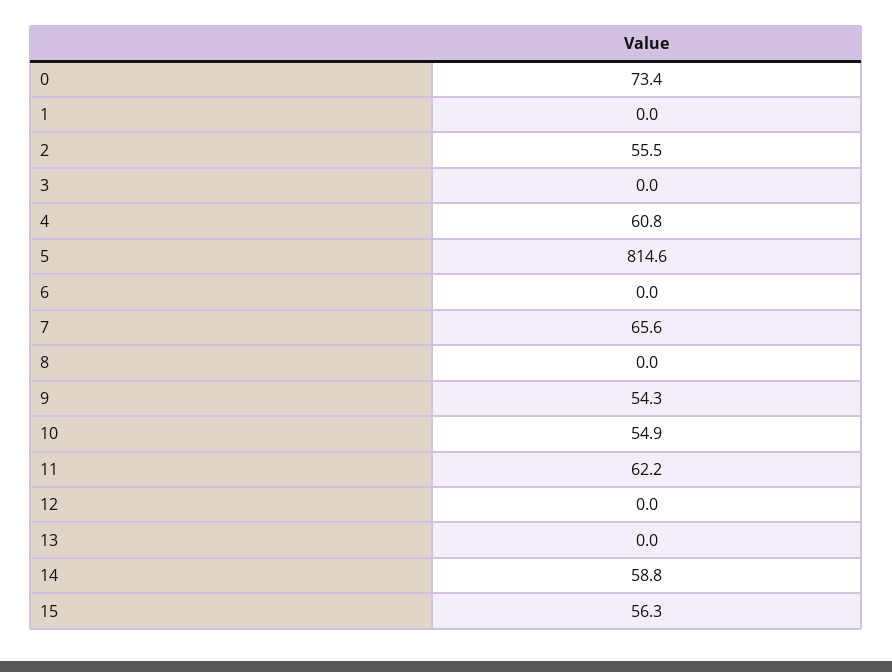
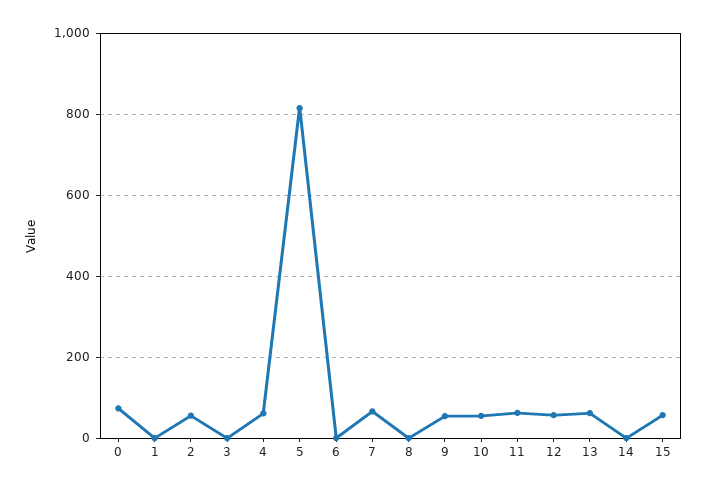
  {
    "0": 73.4,
    "1": 0,
    "2": 55.5,
    "3": 0,
    "4": 60.8,
    "5": 814.6,
    "6": 0,
    "7": 65.6,
    "8": 0,
    "9": 54.3,
    "10": 54.9,
    "11": 62.2,
-   "12": 0,
+   "12": 60,
-   "13": 0,
+   "13": 60,
-   "14": 58.8,
+   "14": 0,
    "15": 56.3
  }

